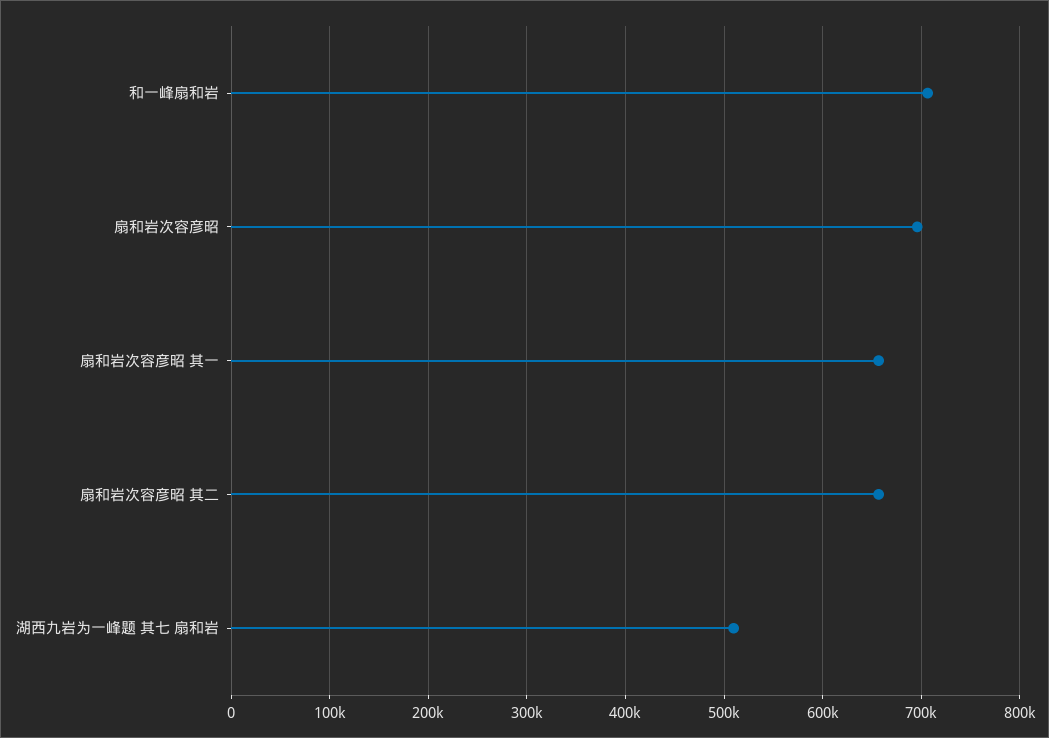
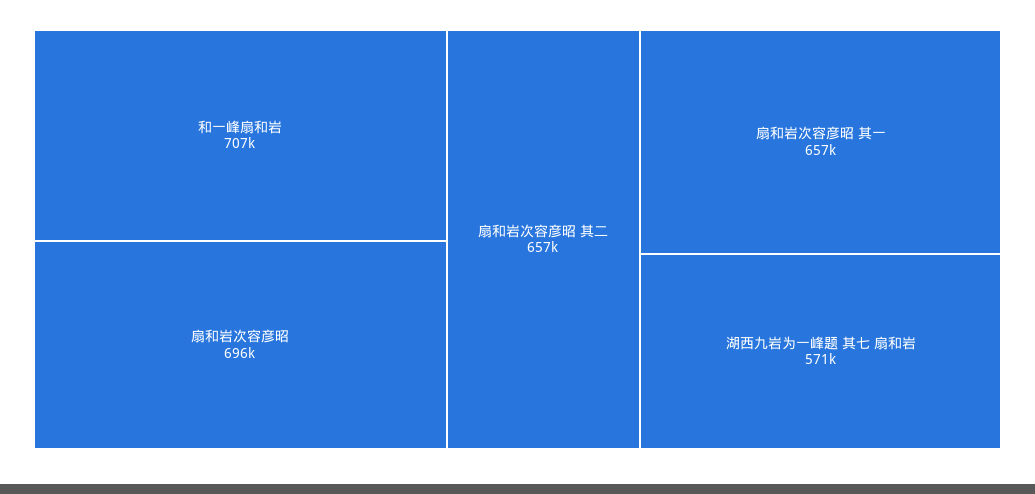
  {
    "和一峰扇和岩": 707000,
    "扇和岩次容彦昭": 696000,
    "扇和岩次容彦昭 其一": 657000,
    "扇和岩次容彦昭 其二": 657000,
-   "湖西九岩为一峰题 其七 扇和岩": 510000
+   "湖西九岩为一峰题 其七 扇和岩": 571000
  }

